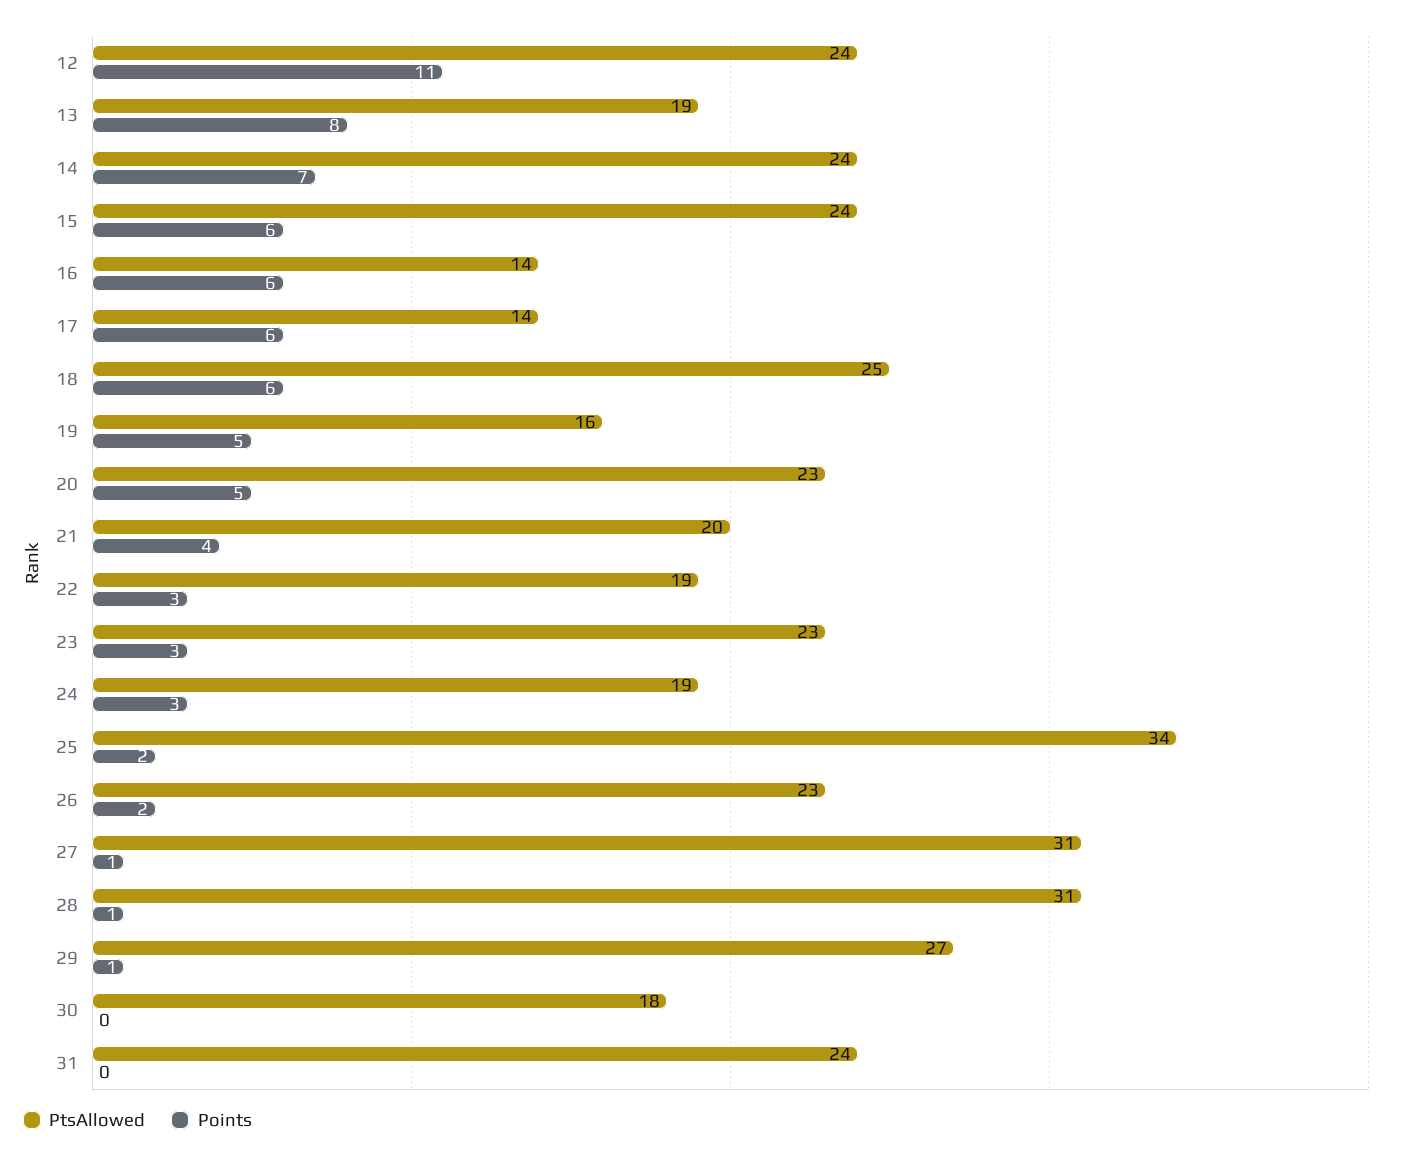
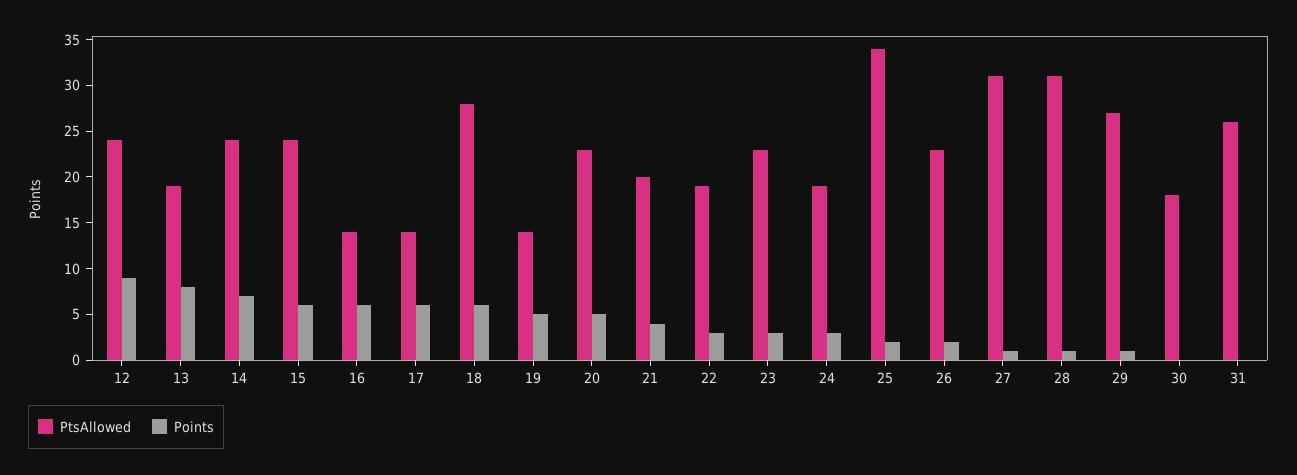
  {
    "PtsAllowed": {
      "12": 24,
      "13": 19,
      "14": 24,
      "15": 24,
      "16": 14,
      "17": 14,
-     "18": 25,
+     "18": 28,
-     "19": 16,
+     "19": 14,
      "20": 23,
      "21": 20,
      "22": 19,
      "23": 23,
      "24": 19,
      "25": 34,
      "26": 23,
      "27": 31,
      "28": 31,
      "29": 27,
      "30": 18,
-     "31": 24
+     "31": 26
    },
    "Points": {
-     "12": 11,
+     "12": 9,
      "13": 8,
      "14": 7,
      "15": 6,
      "16": 6,
      "17": 6,
      "18": 6,
      "19": 5,
      "20": 5,
      "21": 4,
      "22": 3,
      "23": 3,
      "24": 3,
      "25": 2,
      "26": 2,
      "27": 1,
      "28": 1,
      "29": 1,
      "30": 0,
      "31": 0
    }
  }

